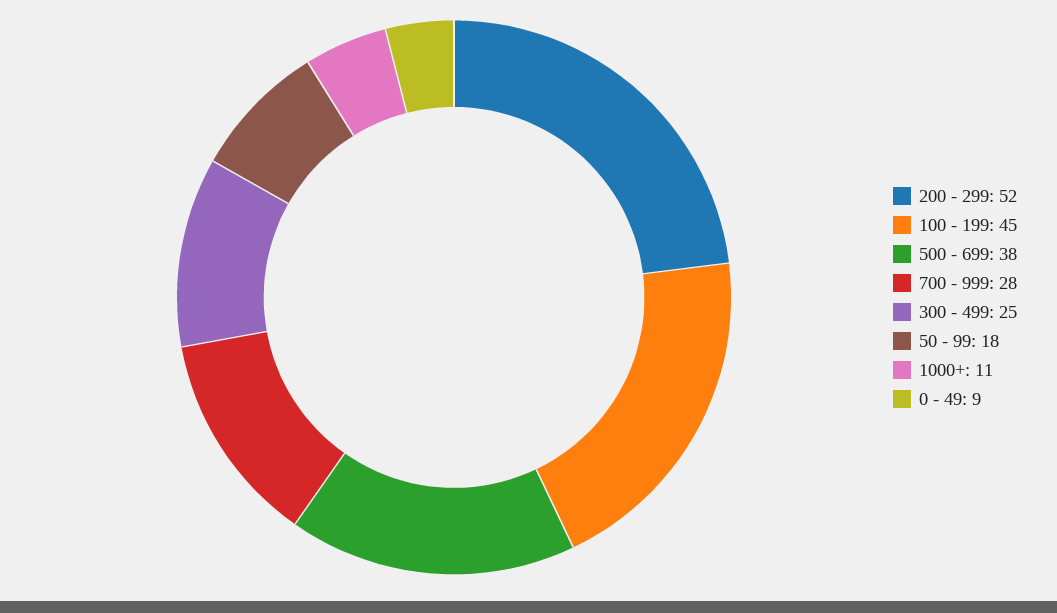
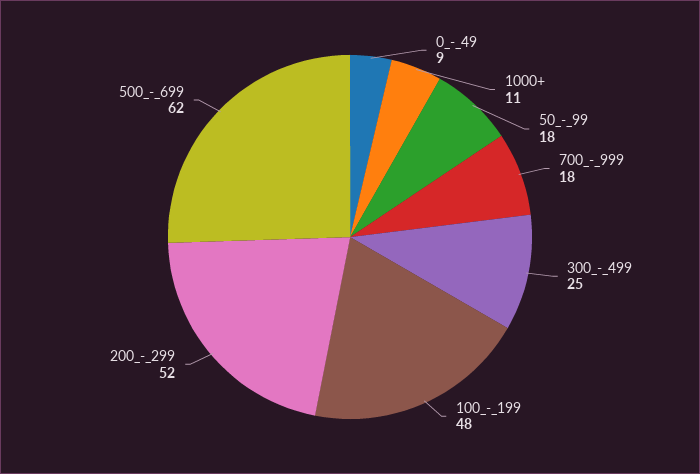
  {
    "200 - 299": 52,
-   "100 - 199": 45,
+   "100 - 199": 48,
-   "500 - 699": 38,
+   "500 - 699": 62,
-   "700 - 999": 28,
+   "700 - 999": 18,
    "300 - 499": 25,
    "50 - 99": 18,
    "1000+": 11,
    "0 - 49": 9
  }

